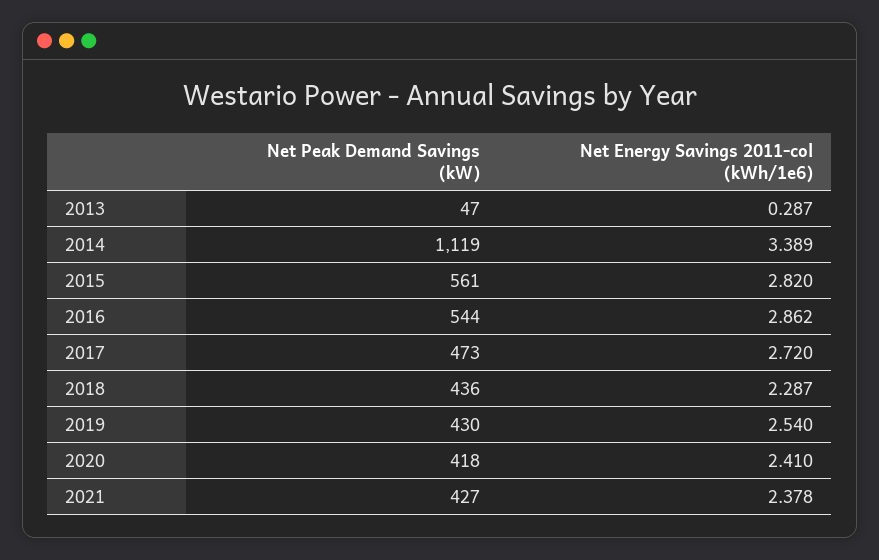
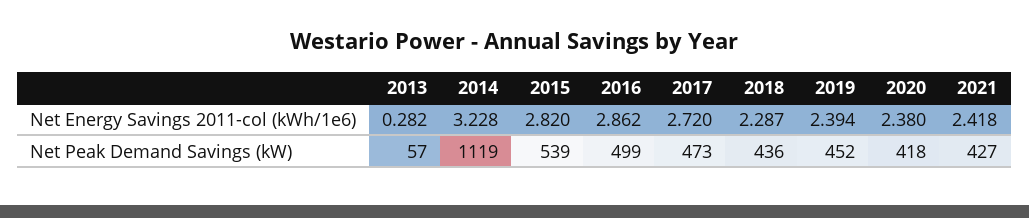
  {
    "Net Peak Demand Savings (kW)": {
-     "2013": 47,
+     "2013": 57,
      "2014": 1119,
-     "2015": 561,
+     "2015": 539,
-     "2016": 544,
+     "2016": 499,
      "2017": 473,
      "2018": 436,
-     "2019": 430,
+     "2019": 452,
      "2020": 418,
      "2021": 427
    },
    "Net Energy Savings 2011-col (kWh/1e6)": {
-     "2013": 0.287,
+     "2013": 0.282,
-     "2014": 3.389,
+     "2014": 3.228,
      "2015": 2.82,
      "2016": 2.862,
      "2017": 2.72,
      "2018": 2.287,
-     "2019": 2.54,
+     "2019": 2.394,
-     "2020": 2.41,
+     "2020": 2.38,
-     "2021": 2.378
+     "2021": 2.418
    }
  }

